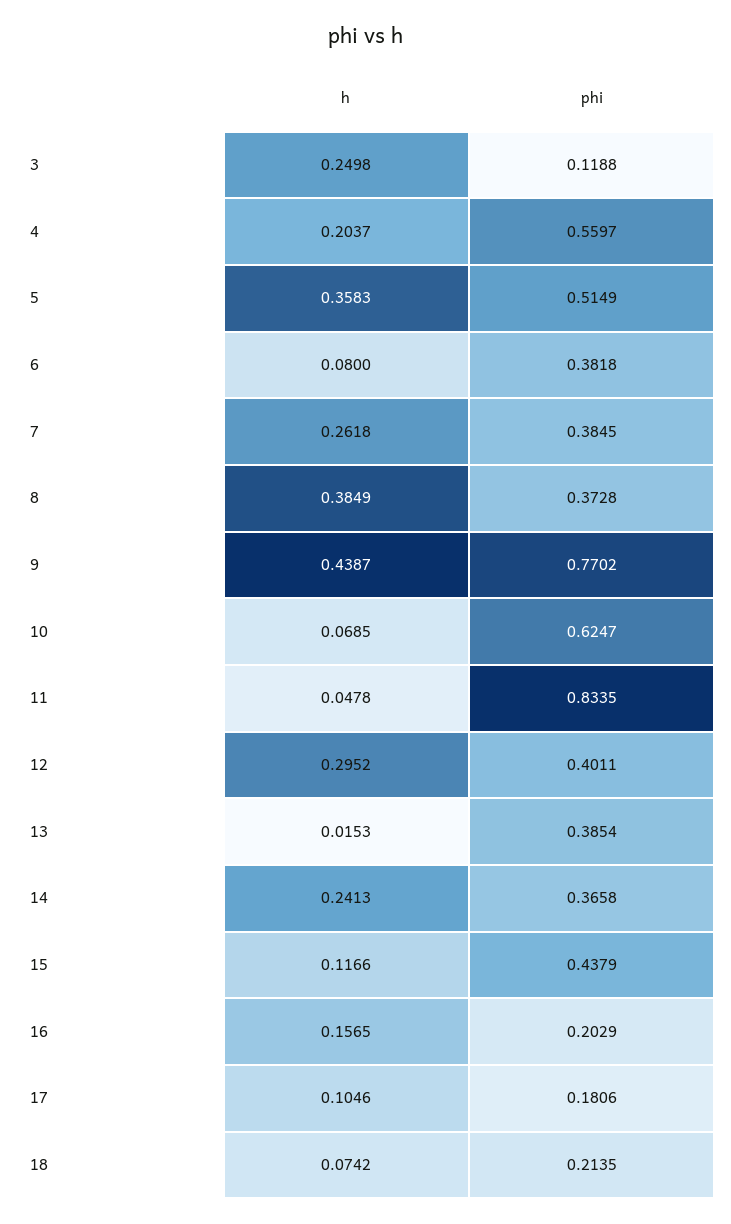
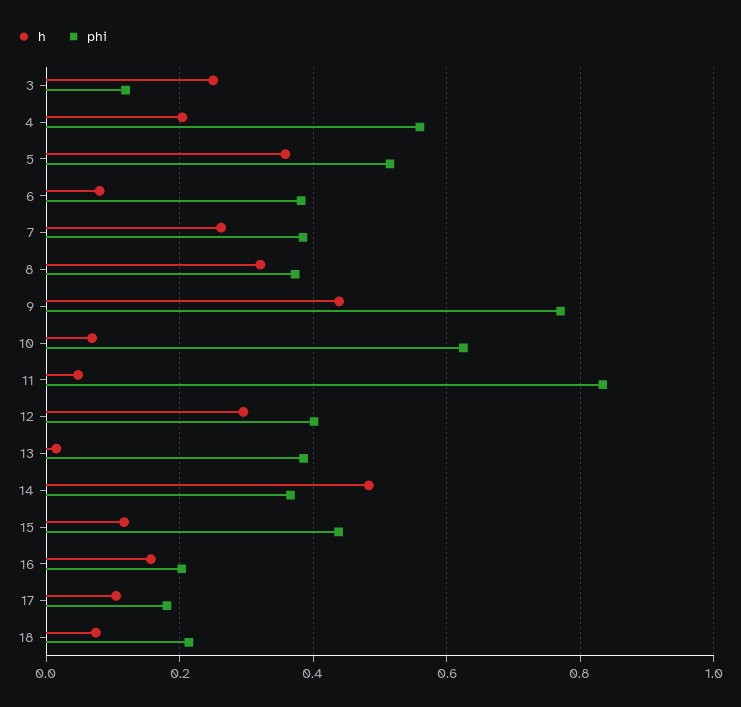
  {
    "h": {
      "3": 0.2498,
      "4": 0.2037,
      "5": 0.3583,
      "6": 0.08,
      "7": 0.2618,
-     "8": 0.3849,
+     "8": 0.32,
      "9": 0.4387,
      "10": 0.0685,
      "11": 0.0478,
      "12": 0.2952,
      "13": 0.0153,
-     "14": 0.2413,
+     "14": 0.48,
      "15": 0.1166,
      "16": 0.1565,
      "17": 0.1046,
      "18": 0.0742
    },
    "phi": {
      "3": 0.1188,
      "4": 0.5597,
      "5": 0.5149,
      "6": 0.3818,
      "7": 0.3845,
      "8": 0.3728,
      "9": 0.7702,
      "10": 0.6247,
      "11": 0.8335,
      "12": 0.4011,
      "13": 0.3854,
      "14": 0.3658,
      "15": 0.4379,
      "16": 0.2029,
      "17": 0.1806,
      "18": 0.2135
    }
  }

